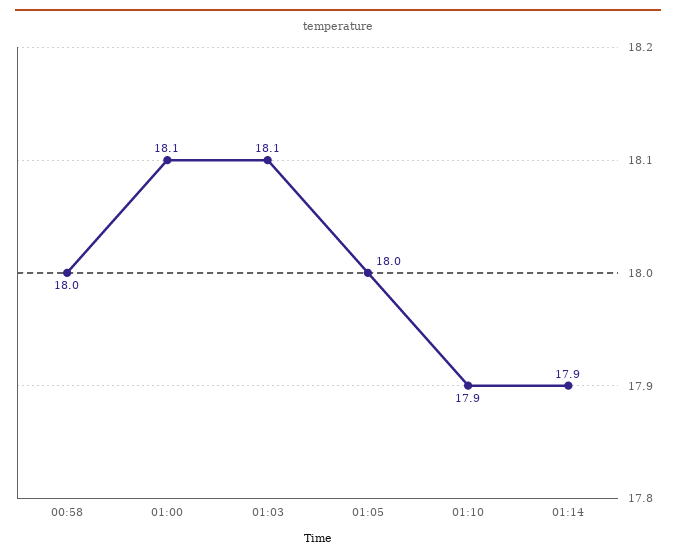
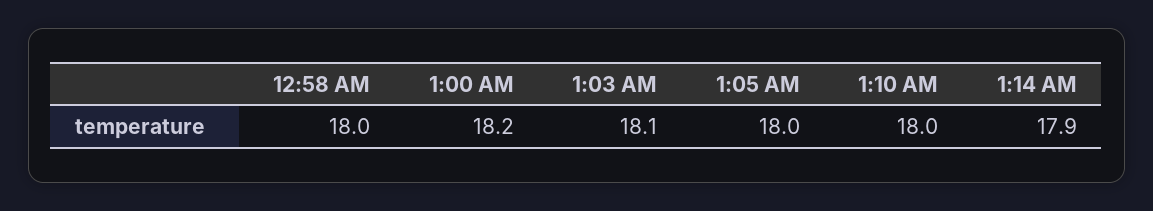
  {
    "00:58": 18,
-   "01:00": 18.1,
+   "01:00": 18.2,
    "01:03": 18.1,
    "01:05": 18,
-   "01:10": 17.9,
+   "01:10": 18,
    "01:14": 17.9
  }

